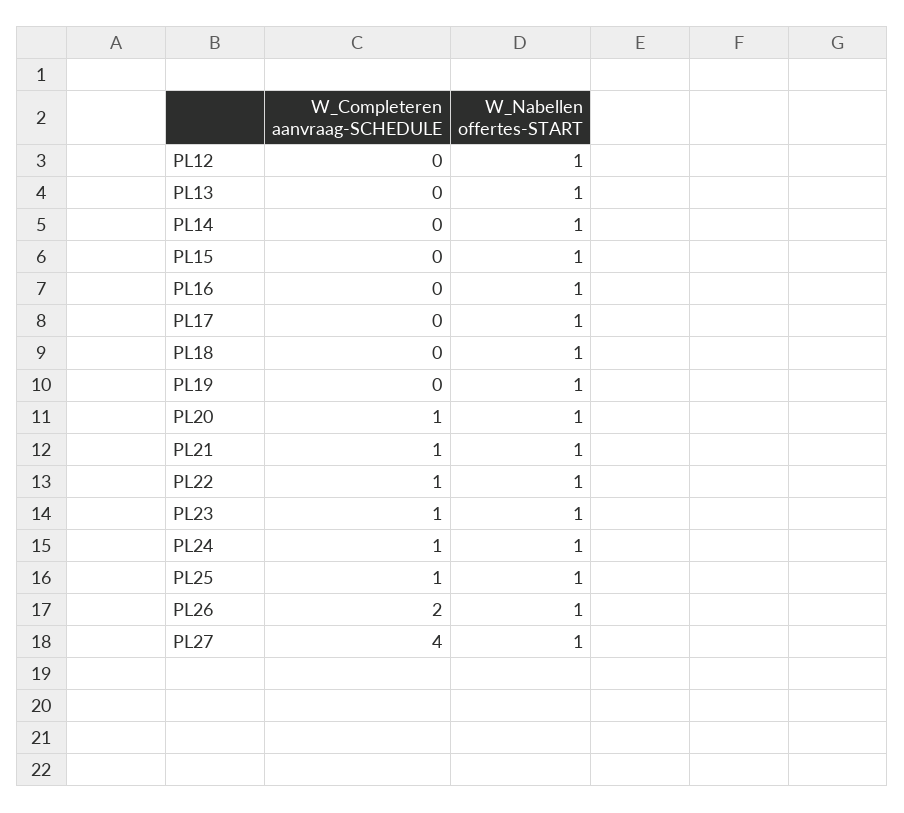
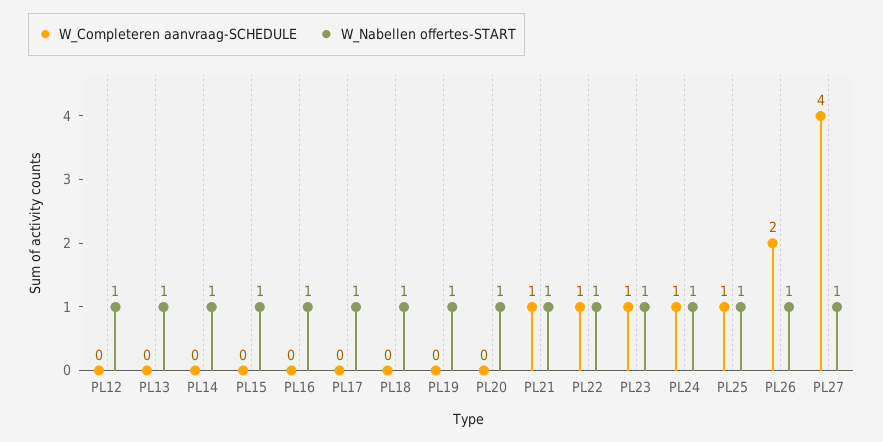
  {
    "W_Completeren aanvraag-SCHEDULE": {
      "PL12": 0,
      "PL13": 0,
      "PL14": 0,
      "PL15": 0,
      "PL16": 0,
      "PL17": 0,
      "PL18": 0,
      "PL19": 0,
-     "PL20": 1,
+     "PL20": 0,
      "PL21": 1,
      "PL22": 1,
      "PL23": 1,
      "PL24": 1,
      "PL25": 1,
      "PL26": 2,
      "PL27": 4
    },
    "W_Nabellen offertes-START": {
      "PL12": 1,
      "PL13": 1,
      "PL14": 1,
      "PL15": 1,
      "PL16": 1,
      "PL17": 1,
      "PL18": 1,
      "PL19": 1,
      "PL20": 1,
      "PL21": 1,
      "PL22": 1,
      "PL23": 1,
      "PL24": 1,
      "PL25": 1,
      "PL26": 1,
      "PL27": 1
    }
  }

